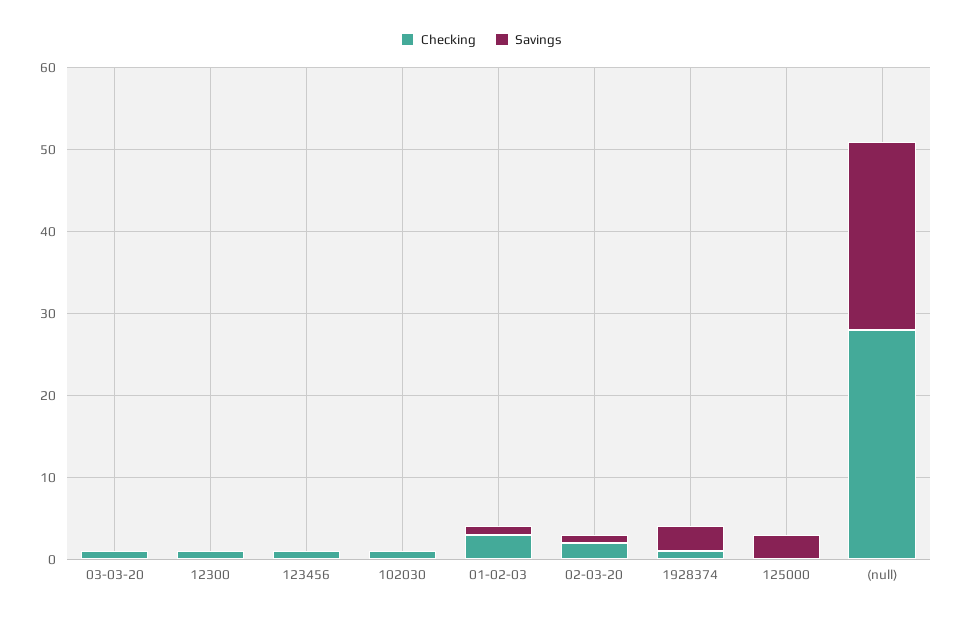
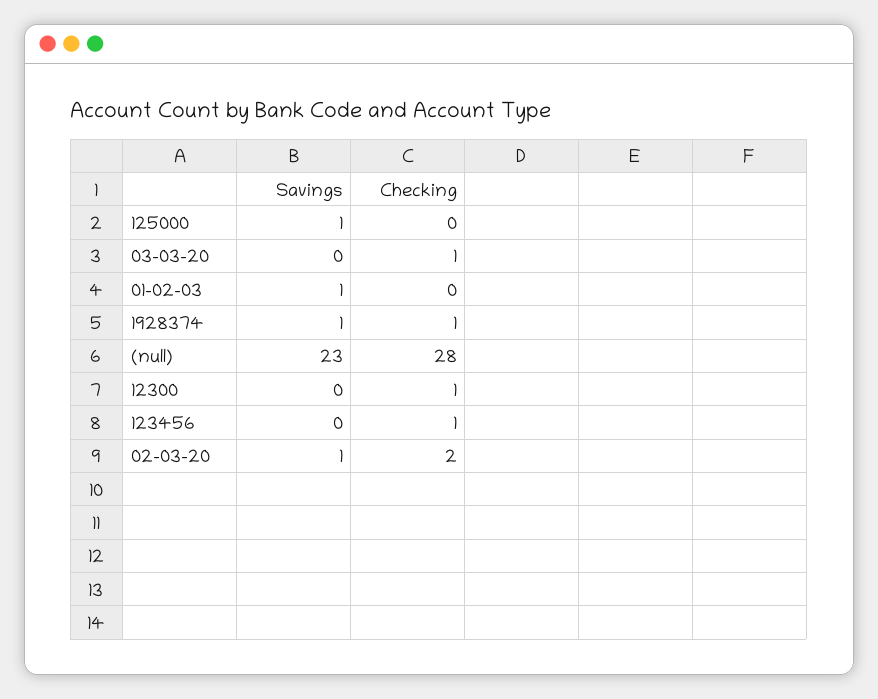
  {
    "Checking": {
      "03-03-20": 1,
      "12300": 1,
      "123456": 1,
-     "102030": 1,
-     "01-02-03": 3,
+     "01-02-03": 0,
      "02-03-20": 2,
      "1928374": 1,
      "125000": 0,
      "(null)": 28
    },
    "Savings": {
      "03-03-20": 0,
      "12300": 0,
      "123456": 0,
-     "102030": 0,
      "01-02-03": 1,
      "02-03-20": 1,
-     "1928374": 3,
+     "1928374": 1,
-     "125000": 3,
+     "125000": 1,
      "(null)": 23
    }
  }

